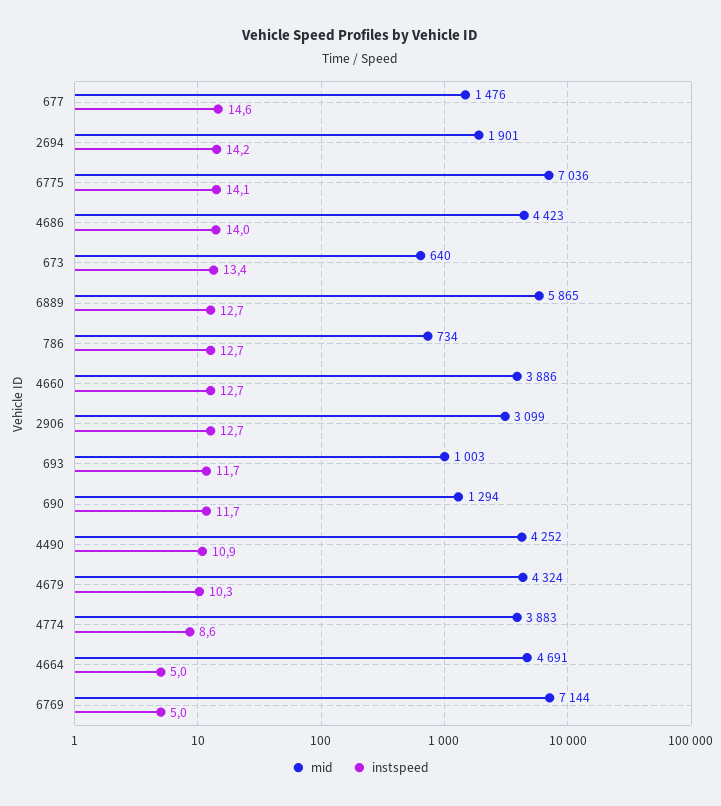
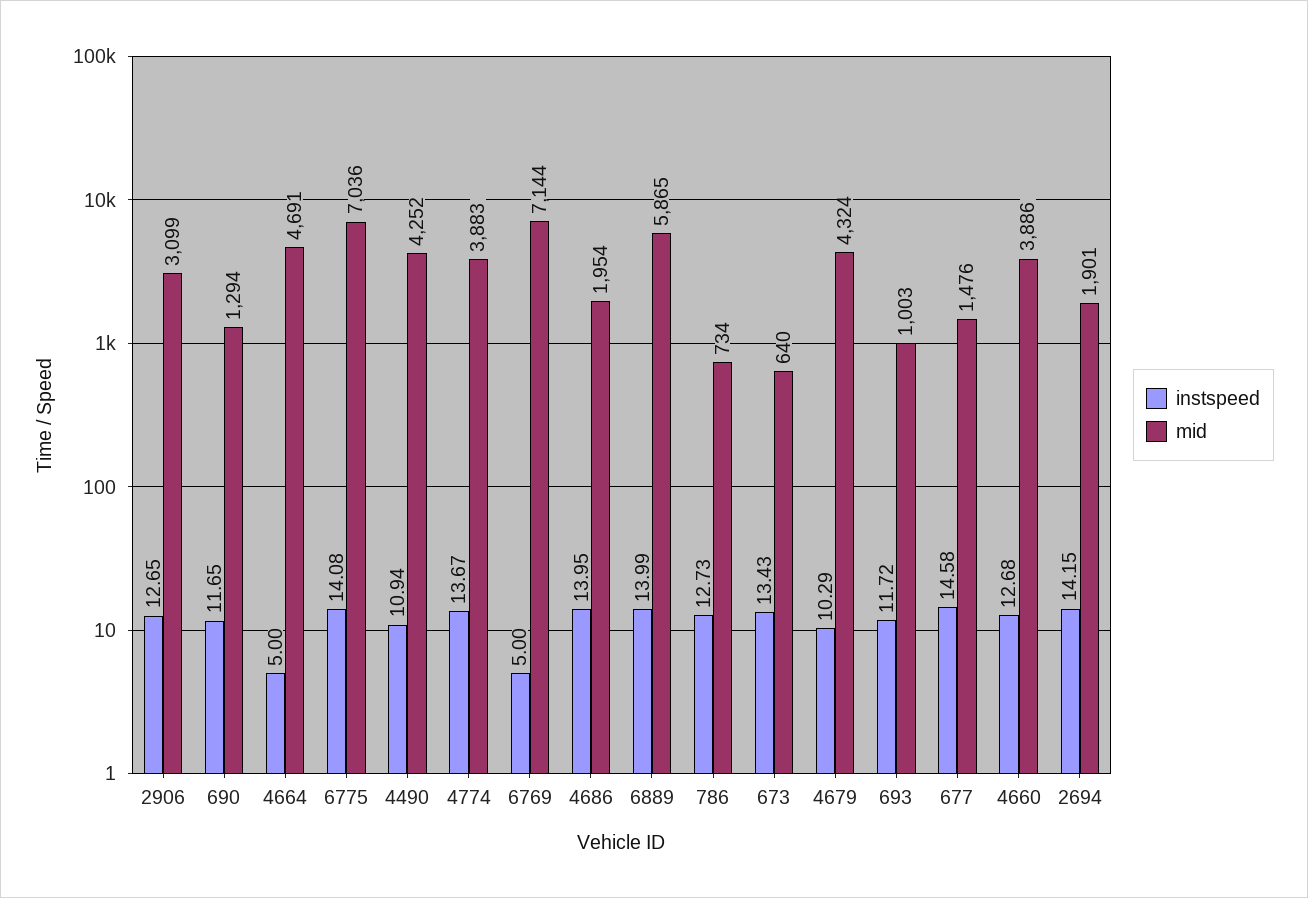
  {
    "mid": {
      "677": 1476,
      "2694": 1901,
      "6775": 7036,
-     "4686": 4423,
+     "4686": 1954,
      "673": 640,
      "6889": 5865,
      "786": 734,
      "4660": 3886,
      "2906": 3099,
      "693": 1003,
      "690": 1294,
      "4490": 4252,
      "4679": 4324,
      "4774": 3883,
      "4664": 4691,
      "6769": 7144
    },
    "instspeed": {
      "677": 14.58,
      "2694": 14.15,
      "6775": 14.08,
      "4686": 13.95,
      "673": 13.43,
-     "6889": 12.7,
+     "6889": 13.99,
      "786": 12.73,
      "4660": 12.68,
      "2906": 12.65,
      "693": 11.72,
      "690": 11.65,
      "4490": 10.94,
      "4679": 10.29,
-     "4774": 8.6,
+     "4774": 13.67,
      "4664": 5,
      "6769": 5
    }
  }

